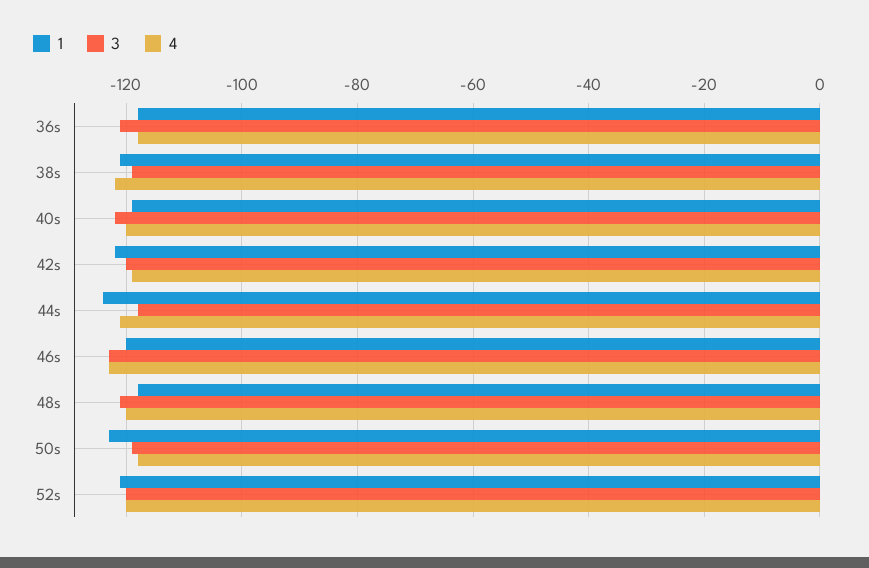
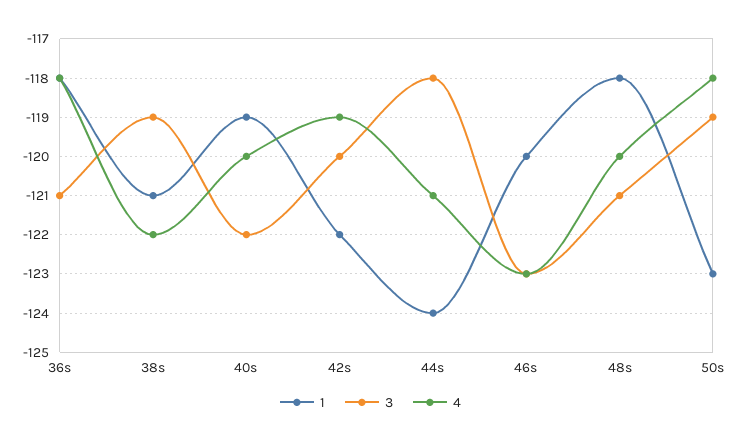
  {
    "1": {
      "36s": -118,
      "38s": -121,
      "40s": -119,
      "42s": -122,
      "44s": -124,
      "46s": -120,
      "48s": -118,
-     "50s": -123,
+     "50s": -123
-     "52s": -120
    },
    "3": {
      "36s": -121,
      "38s": -119,
      "40s": -122,
      "42s": -120,
      "44s": -118,
      "46s": -123,
      "48s": -121,
-     "50s": -119,
+     "50s": -119
-     "52s": -120
    },
    "4": {
      "36s": -118,
      "38s": -122,
      "40s": -120,
      "42s": -119,
      "44s": -121,
      "46s": -123,
      "48s": -120,
-     "50s": -118,
+     "50s": -118
-     "52s": -120
    }
  }

